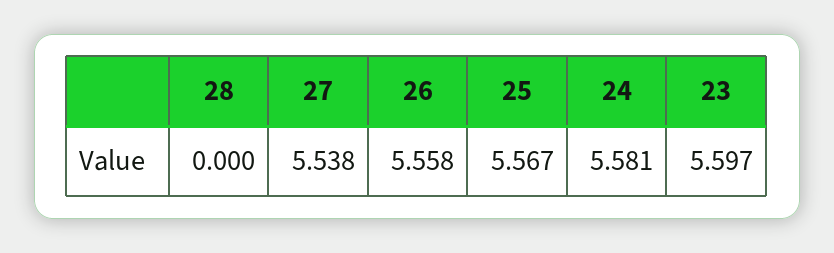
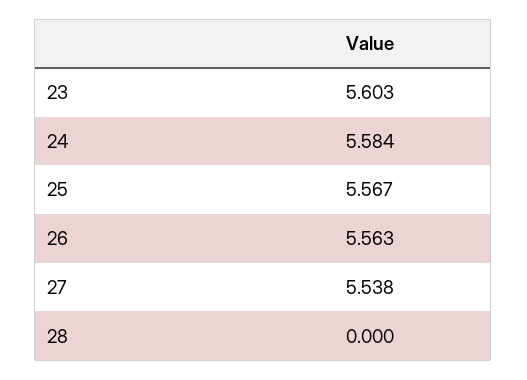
  {
    "28": 0,
    "27": 5.538,
-   "26": 5.558,
+   "26": 5.563,
    "25": 5.567,
-   "24": 5.581,
+   "24": 5.584,
-   "23": 5.597
+   "23": 5.603
  }

